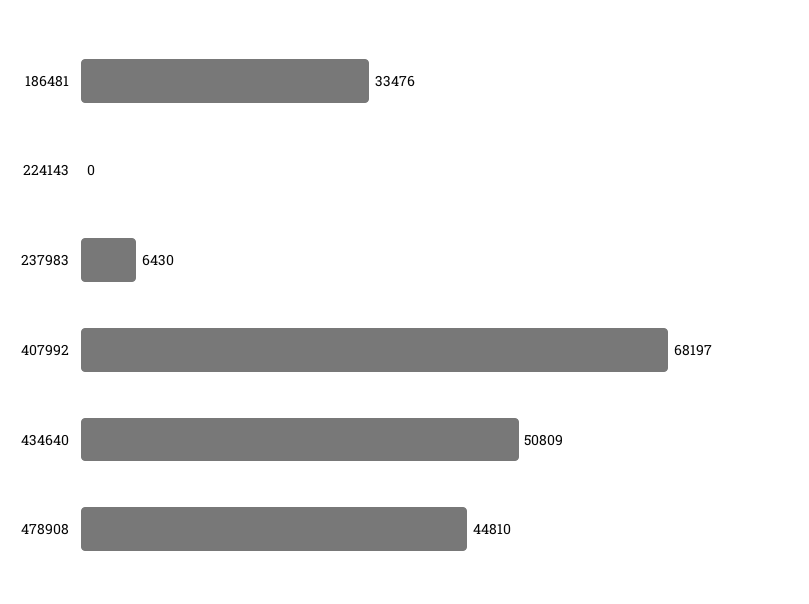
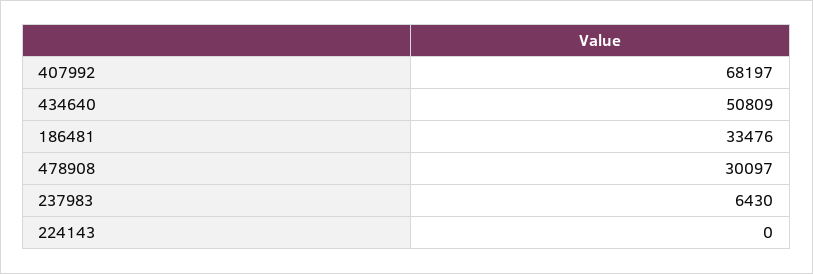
  {
    "186481": 33476,
    "224143": 0,
    "237983": 6430,
    "407992": 68197,
    "434640": 50809,
-   "478908": 44810
+   "478908": 30097
  }

